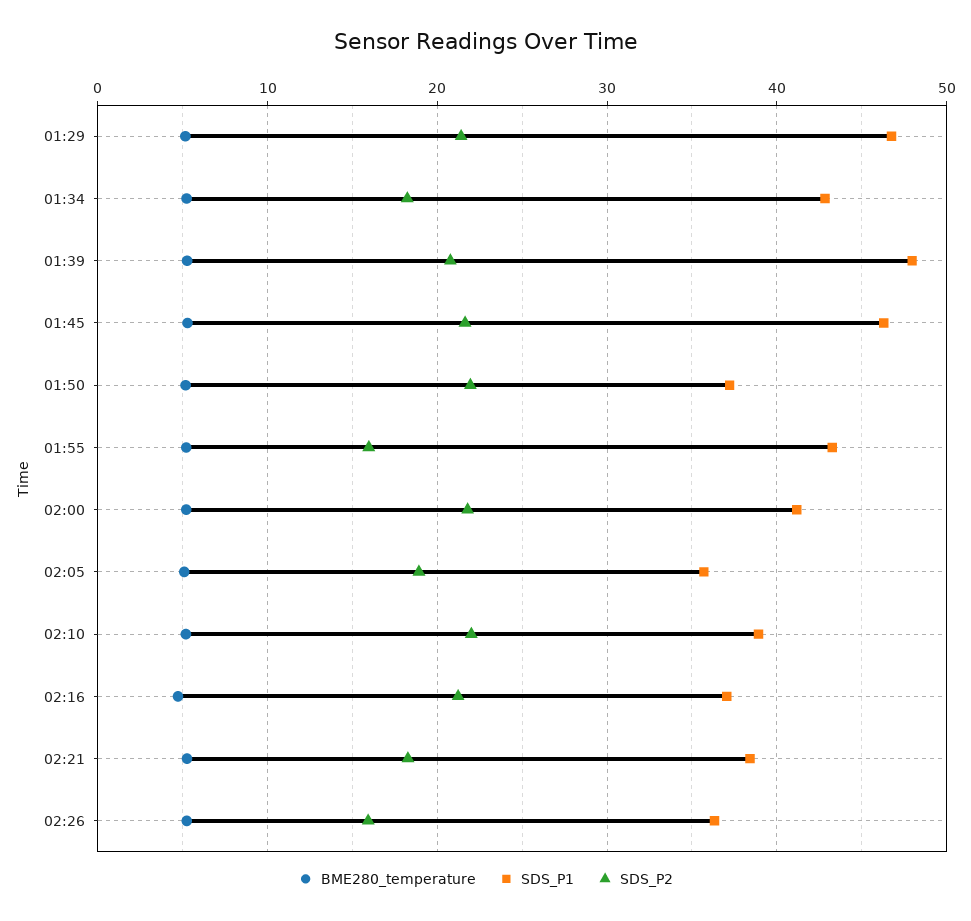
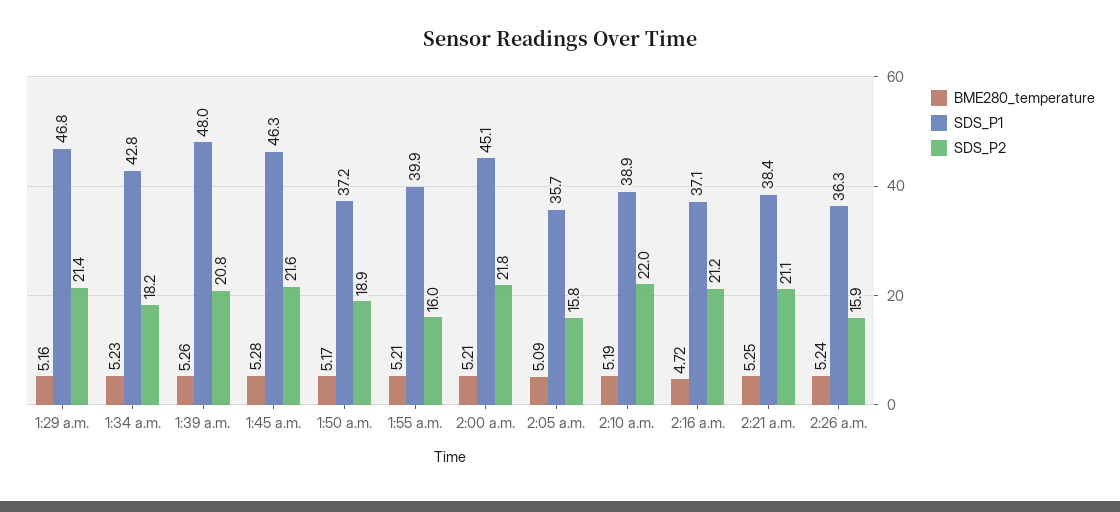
  {
    "BME280_temperature": {
      "01:29": 5.16,
      "01:34": 5.23,
      "01:39": 5.26,
      "01:45": 5.28,
      "01:50": 5.17,
      "01:55": 5.21,
      "02:00": 5.21,
      "02:05": 5.09,
      "02:10": 5.19,
      "02:16": 4.72,
      "02:21": 5.25,
      "02:26": 5.24
    },
    "SDS_P1": {
      "01:29": 46.8,
      "01:34": 42.8,
      "01:39": 48,
      "01:45": 46.3,
      "01:50": 37.2,
-     "01:55": 43,
+     "01:55": 39.9,
-     "02:00": 41,
+     "02:00": 45.1,
      "02:05": 35.7,
      "02:10": 38.9,
      "02:16": 37.1,
      "02:21": 38.4,
      "02:26": 36.3
    },
    "SDS_P2": {
      "01:29": 21.4,
      "01:34": 18.2,
      "01:39": 20.8,
      "01:45": 21.6,
-     "01:50": 22,
+     "01:50": 18.9,
      "01:55": 16,
      "02:00": 21.8,
-     "02:05": 19,
+     "02:05": 15.8,
      "02:10": 22,
      "02:16": 21.2,
-     "02:21": 18,
+     "02:21": 21.1,
      "02:26": 15.9
    }
  }

